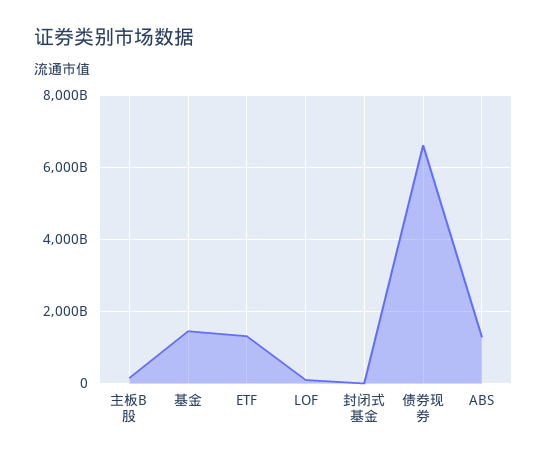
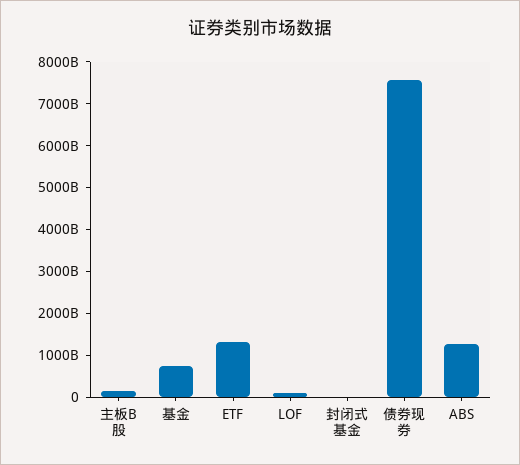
  {
    "主板B股": 200000000000,
-   "基金": 1400000000000,
+   "基金": 800000000000,
    "ETF": 1400000000000,
    "LOF": 200000000000,
    "封闭式基金": 0,
-   "债券现券": 6600000000000,
+   "债券现券": 7600000000000,
    "ABS": 1200000000000
  }

